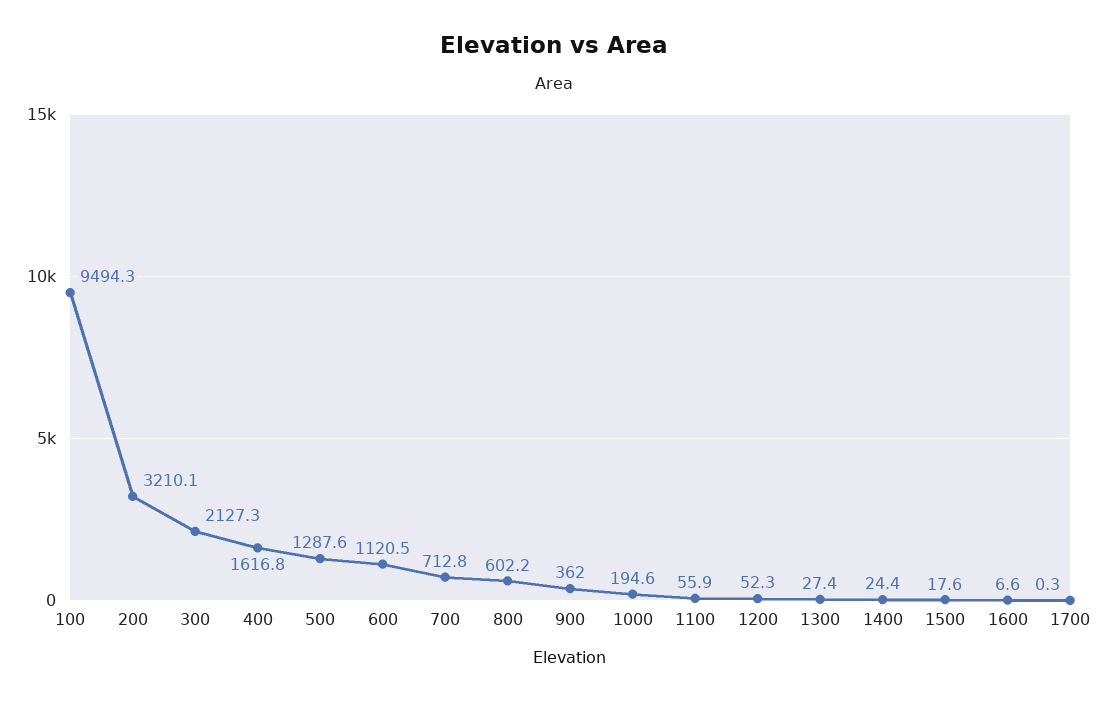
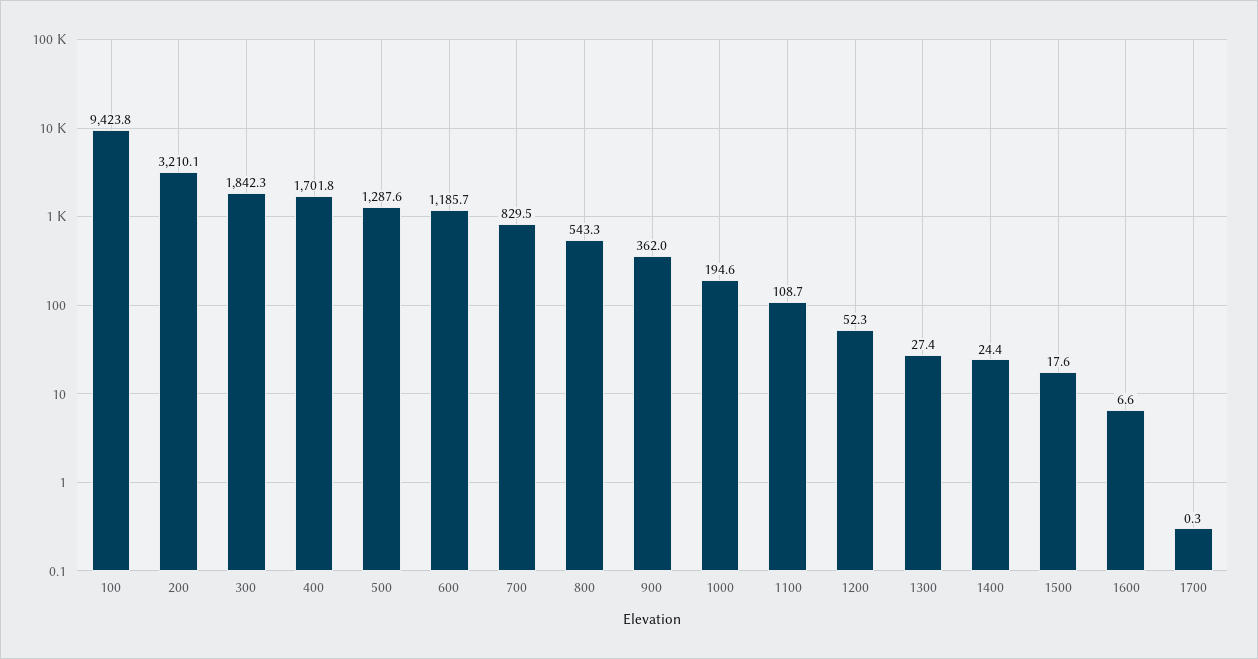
  {
-   "100": 9494.3,
+   "100": 9423.8,
    "200": 3210.1,
-   "300": 2127.3,
+   "300": 1842.3,
-   "400": 1616.8,
+   "400": 1701.8,
    "500": 1287.6,
-   "600": 1120.5,
+   "600": 1185.7,
-   "700": 712.8,
+   "700": 829.5,
-   "800": 602.2,
+   "800": 543.3,
    "900": 362,
    "1000": 194.6,
-   "1100": 55.9,
+   "1100": 108.7,
    "1200": 52.3,
    "1300": 27.4,
    "1400": 24.4,
    "1500": 17.6,
    "1600": 6.6,
    "1700": 0.3
  }

